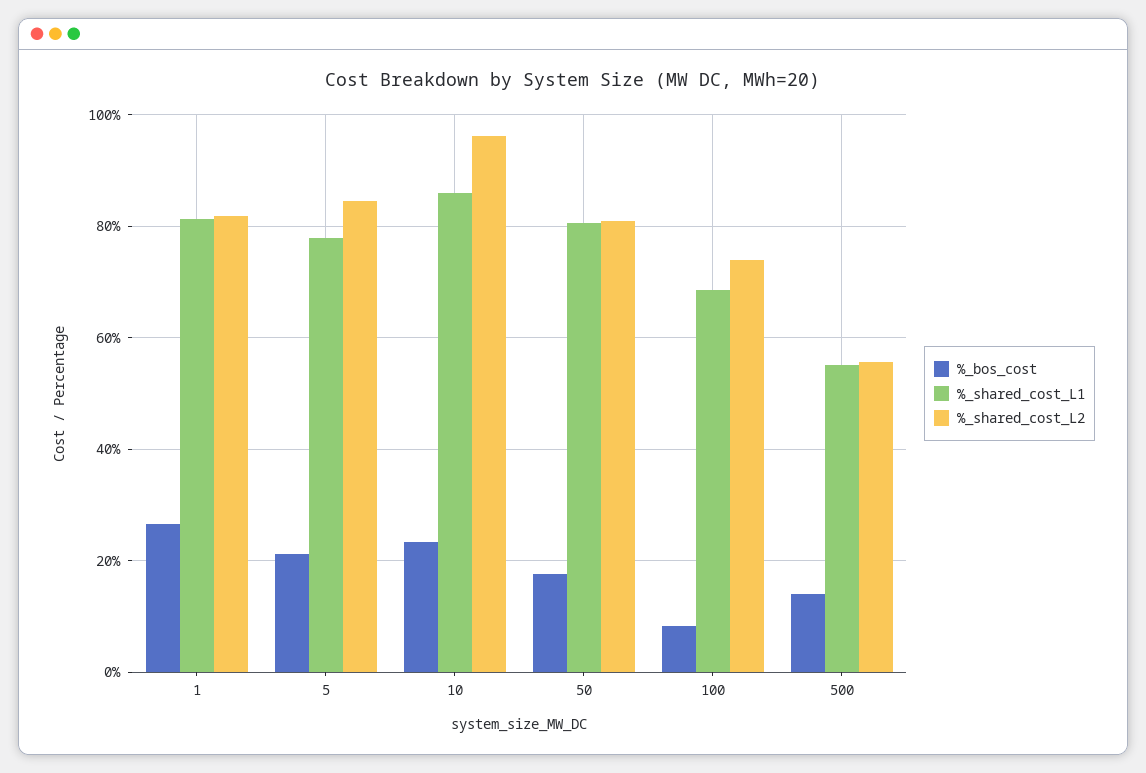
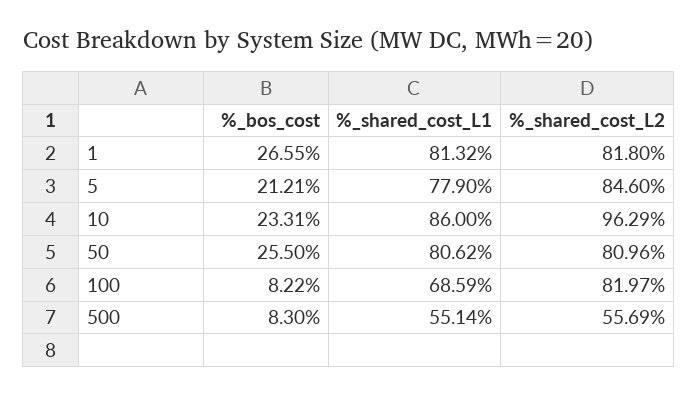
  {
    "%_bos_cost": {
      "1": 26.55,
      "5": 21.21,
      "10": 23.31,
-     "50": 18,
+     "50": 25.5,
      "100": 8.22,
-     "500": 14
+     "500": 8.3
    },
    "%_shared_cost_L1": {
      "1": 81.32,
      "5": 77.9,
      "10": 86,
      "50": 80.62,
      "100": 68.59,
      "500": 55.14
    },
    "%_shared_cost_L2": {
      "1": 81.8,
      "5": 84.6,
      "10": 96.29,
      "50": 80.96,
-     "100": 74,
+     "100": 81.97,
      "500": 55.69
    }
  }

